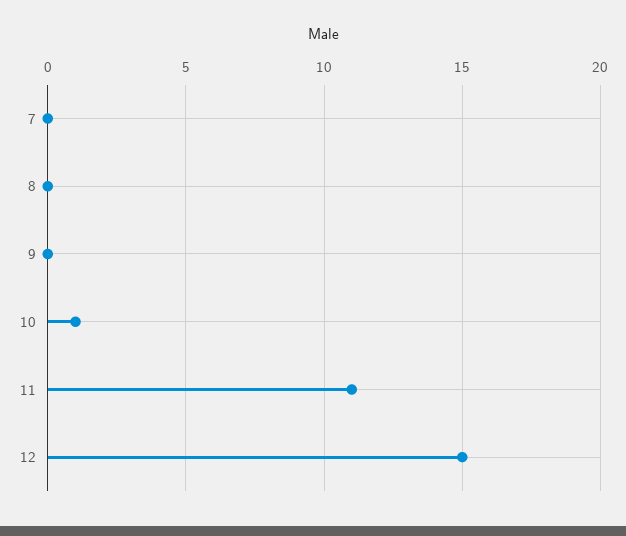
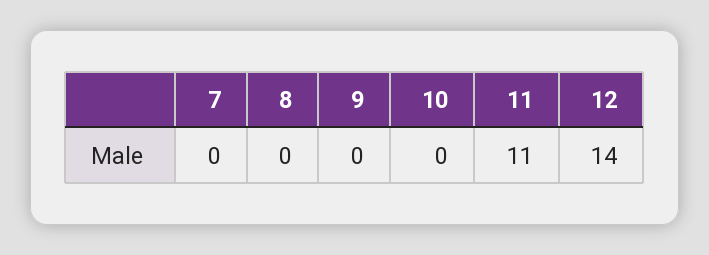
  {
    "7": 0,
    "8": 0,
    "9": 0,
-   "10": 1,
+   "10": 0,
    "11": 11,
-   "12": 15
+   "12": 14
  }

